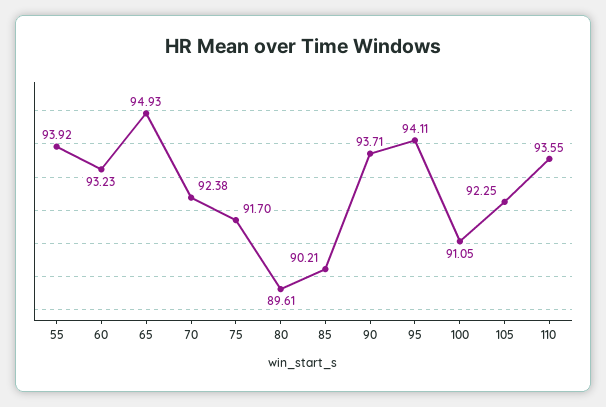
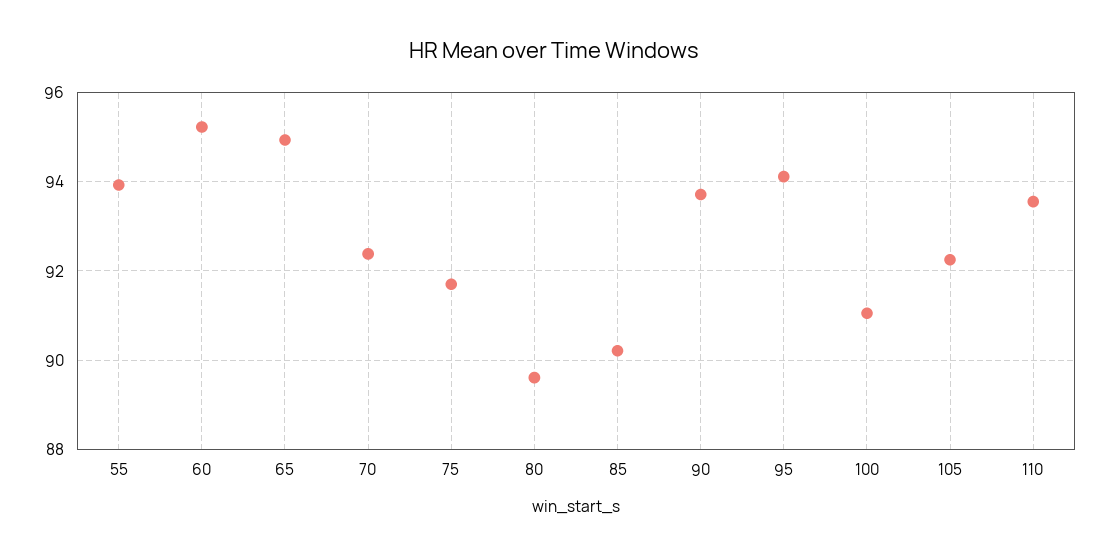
  {
    "55": 93.92,
-   "60": 93.23,
+   "60": 95.2,
    "65": 94.93,
    "70": 92.38,
    "75": 91.7,
    "80": 89.61,
    "85": 90.21,
    "90": 93.71,
    "95": 94.11,
    "100": 91.05,
    "105": 92.25,
    "110": 93.55
  }

